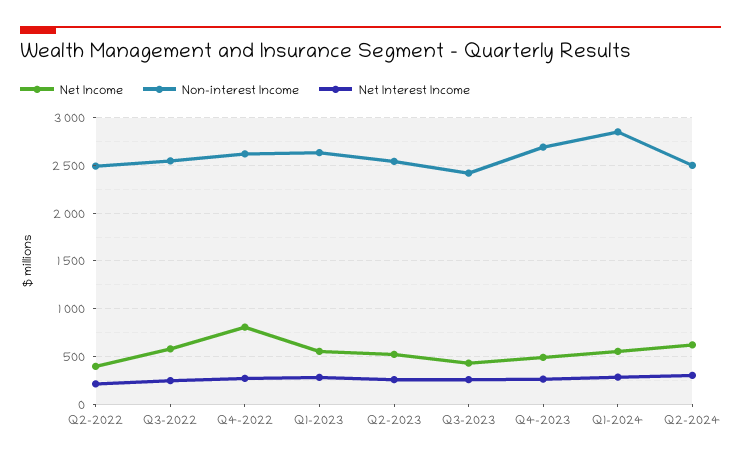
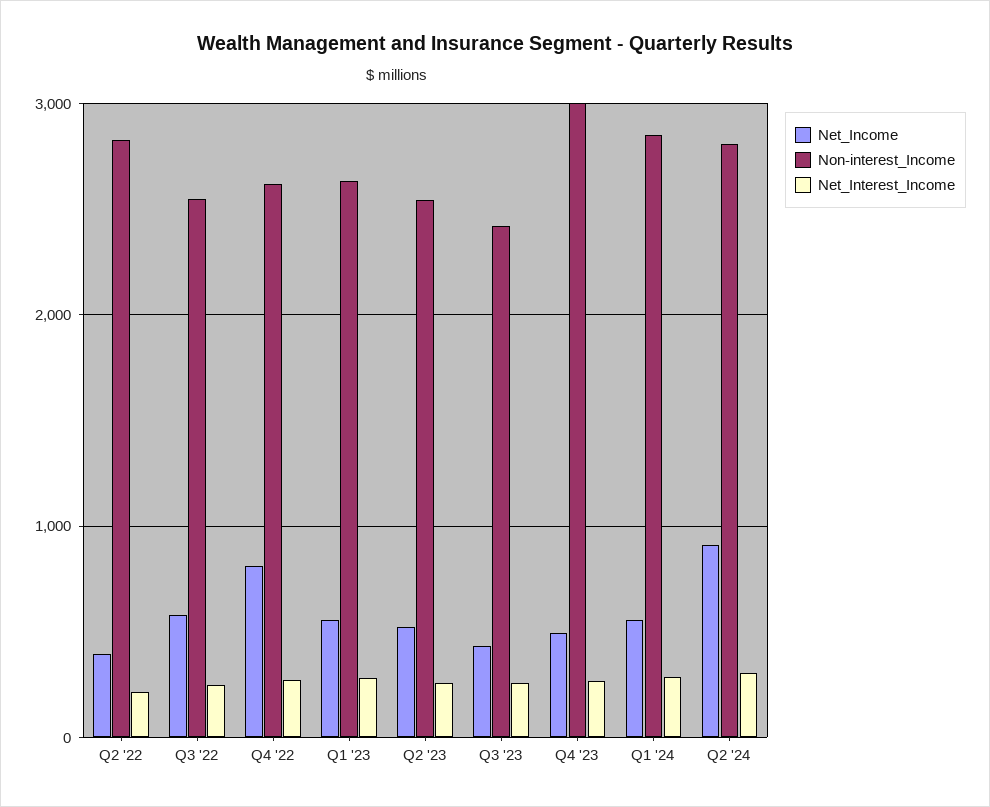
  {
    "Net Income": {
      "Q2-2022": 400,
      "Q3-2022": 600,
      "Q4-2022": 800,
      "Q1-2023": 600,
      "Q2-2023": 500,
      "Q3-2023": 400,
      "Q4-2023": 500,
      "Q1-2024": 600,
-     "Q2-2024": 600
+     "Q2-2024": 900
    },
    "Non-interest Income": {
-     "Q2-2022": 2500,
+     "Q2-2022": 2800,
      "Q3-2022": 2500,
      "Q4-2022": 2600,
      "Q1-2023": 2600,
      "Q2-2023": 2500,
      "Q3-2023": 2400,
-     "Q4-2023": 2700,
+     "Q4-2023": 3000,
      "Q1-2024": 2900,
-     "Q2-2024": 2500
+     "Q2-2024": 2800
    },
    "Net Interest Income": {
      "Q2-2022": 200,
      "Q3-2022": 200,
      "Q4-2022": 300,
      "Q1-2023": 300,
      "Q2-2023": 300,
      "Q3-2023": 300,
      "Q4-2023": 300,
      "Q1-2024": 300,
      "Q2-2024": 300
    }
  }

